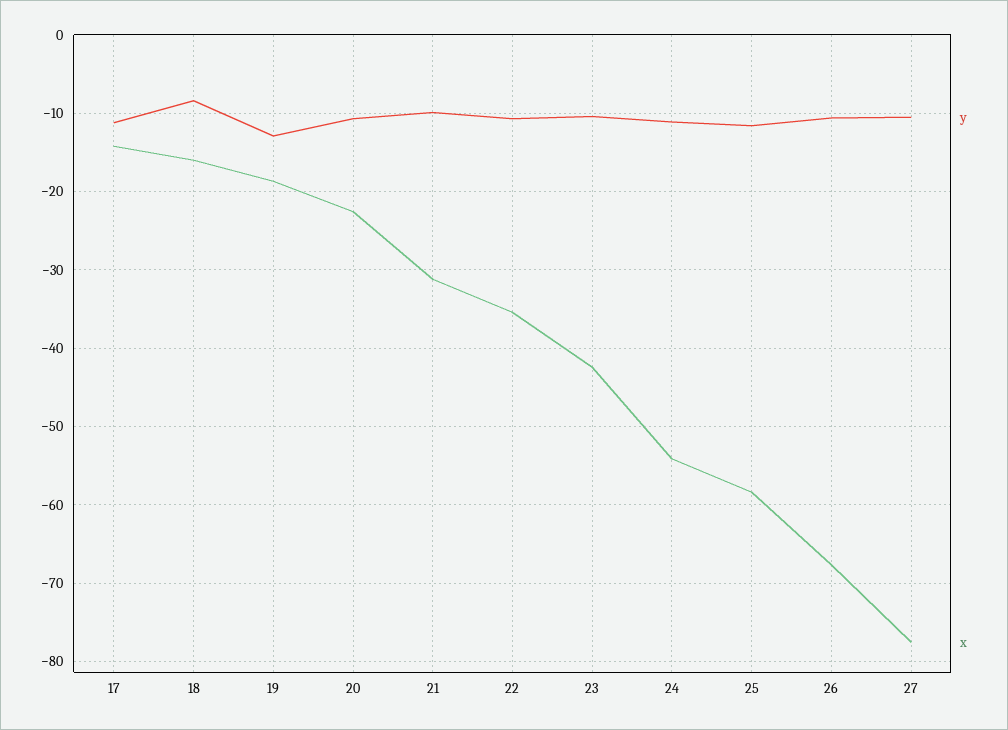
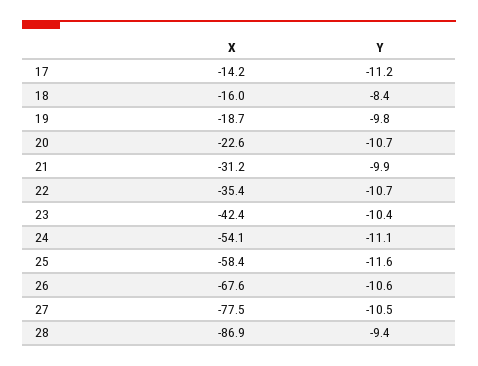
  {
    "y": {
      "17": -11.2,
      "18": -8.4,
-     "19": -13,
+     "19": -9.8,
      "20": -10.7,
      "21": -9.9,
      "22": -10.7,
      "23": -10.4,
      "24": -11.1,
      "25": -11.6,
      "26": -10.6,
-     "27": -10.5
+     "27": -10.5,
+     "28": -9.4
    },
    "x": {
      "17": -14.2,
      "18": -16,
      "19": -18.7,
      "20": -22.6,
      "21": -31.2,
      "22": -35.4,
      "23": -42.4,
      "24": -54.1,
      "25": -58.4,
      "26": -67.6,
-     "27": -77.5
+     "27": -77.5,
+     "28": -86.9
    }
  }

